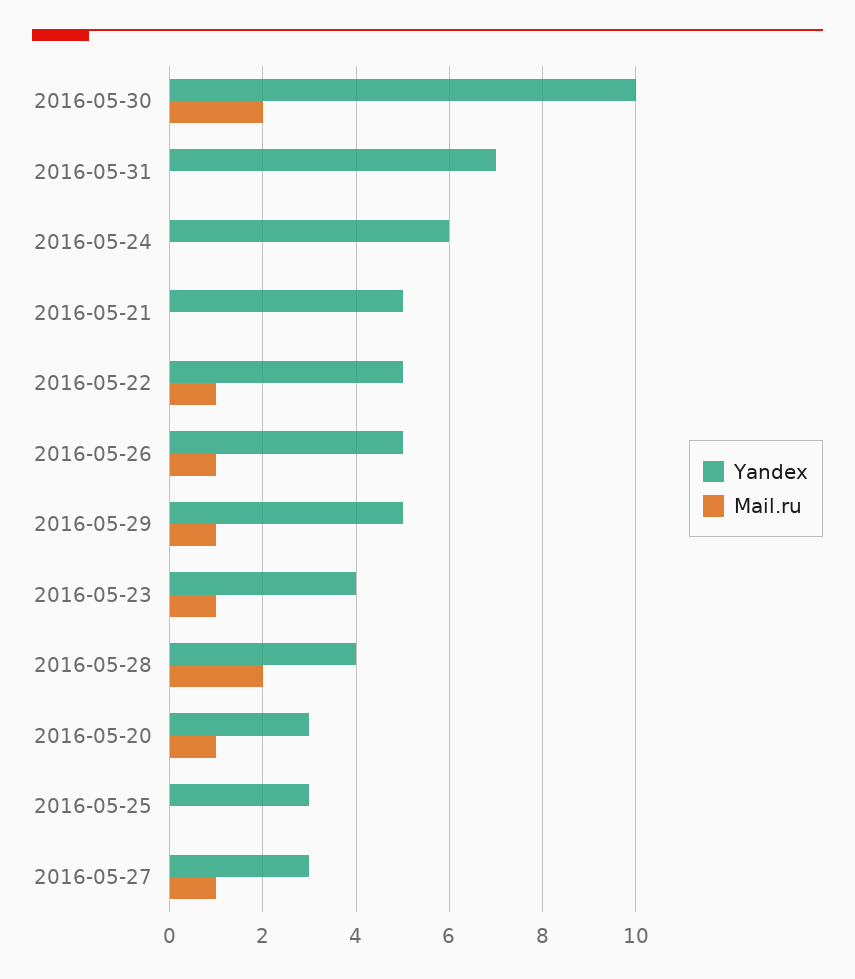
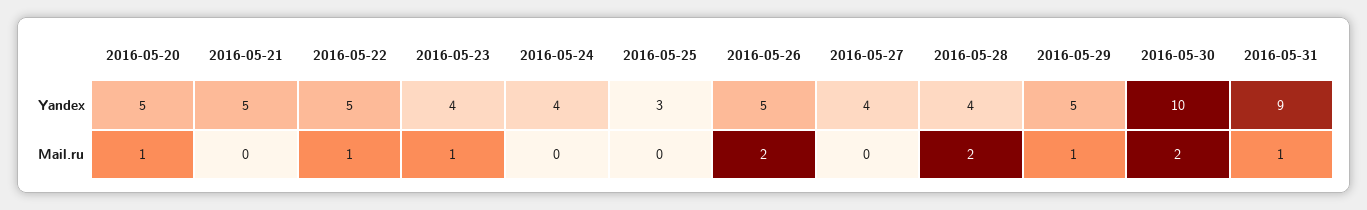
  {
    "Yandex": {
      "2016-05-30": 10,
-     "2016-05-31": 7,
+     "2016-05-31": 9,
-     "2016-05-24": 6,
+     "2016-05-24": 4,
      "2016-05-21": 5,
      "2016-05-22": 5,
      "2016-05-26": 5,
      "2016-05-29": 5,
      "2016-05-23": 4,
      "2016-05-28": 4,
-     "2016-05-20": 3,
+     "2016-05-20": 5,
      "2016-05-25": 3,
-     "2016-05-27": 3
+     "2016-05-27": 4
    },
    "Mail.ru": {
      "2016-05-30": 2,
-     "2016-05-31": 0,
+     "2016-05-31": 1,
      "2016-05-24": 0,
      "2016-05-21": 0,
      "2016-05-22": 1,
-     "2016-05-26": 1,
+     "2016-05-26": 2,
      "2016-05-29": 1,
      "2016-05-23": 1,
      "2016-05-28": 2,
      "2016-05-20": 1,
      "2016-05-25": 0,
-     "2016-05-27": 1
+     "2016-05-27": 0
    }
  }

